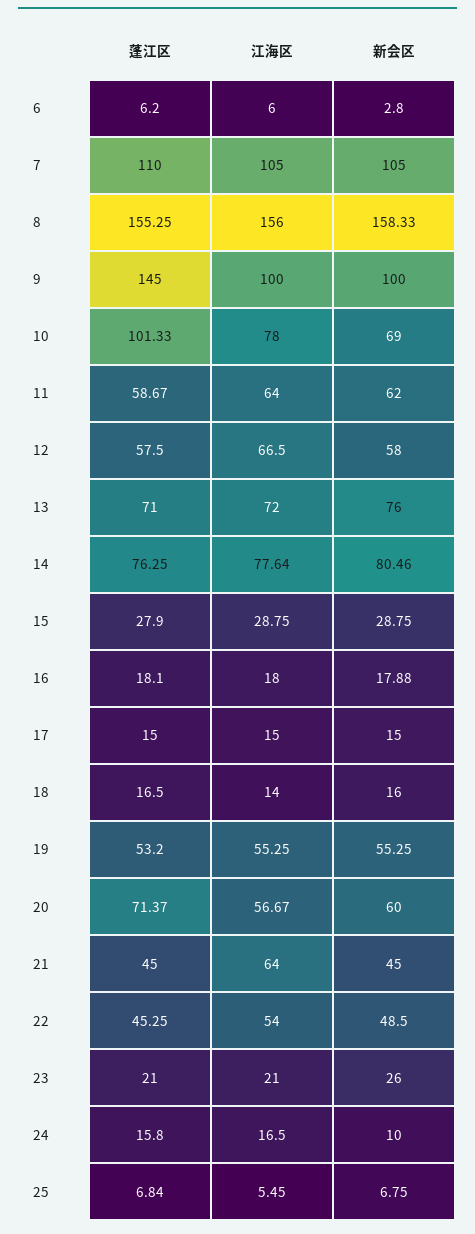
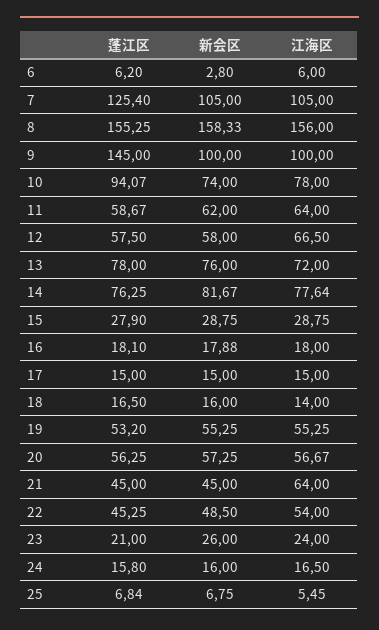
  {
    "蓬江区": {
      "6": 6.2,
-     "7": 110,
+     "7": 125.4,
      "8": 155.25,
      "9": 145,
-     "10": 101.33,
+     "10": 94.07,
      "11": 58.67,
      "12": 57.5,
-     "13": 71,
+     "13": 78,
      "14": 76.25,
      "15": 27.9,
      "16": 18.1,
      "17": 15,
      "18": 16.5,
      "19": 53.2,
-     "20": 71.37,
+     "20": 56.25,
      "21": 45,
      "22": 45.25,
      "23": 21,
      "24": 15.8,
      "25": 6.84
    },
    "江海区": {
      "6": 6,
      "7": 105,
      "8": 156,
      "9": 100,
      "10": 78,
      "11": 64,
      "12": 66.5,
      "13": 72,
      "14": 77.64,
      "15": 28.75,
      "16": 18,
      "17": 15,
      "18": 14,
      "19": 55.25,
      "20": 56.67,
      "21": 64,
      "22": 54,
-     "23": 21,
+     "23": 24,
      "24": 16.5,
      "25": 5.45
    },
    "新会区": {
      "6": 2.8,
      "7": 105,
      "8": 158.33,
      "9": 100,
-     "10": 69,
+     "10": 74,
      "11": 62,
      "12": 58,
      "13": 76,
-     "14": 80.46,
+     "14": 81.67,
      "15": 28.75,
      "16": 17.88,
      "17": 15,
      "18": 16,
      "19": 55.25,
-     "20": 60,
+     "20": 57.25,
      "21": 45,
      "22": 48.5,
      "23": 26,
-     "24": 10,
+     "24": 16,
      "25": 6.75
    }
  }

